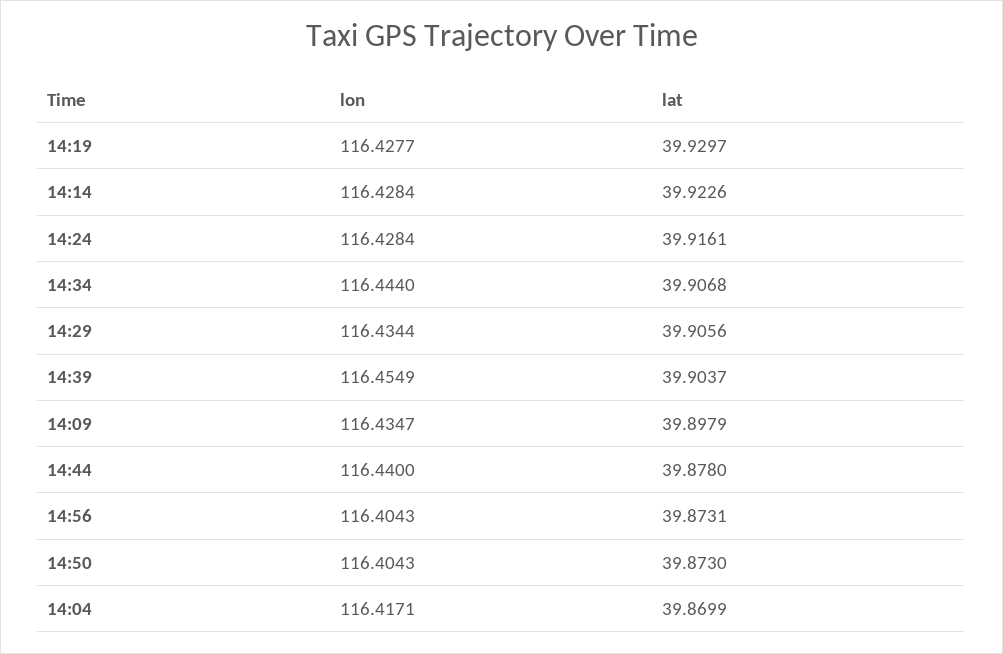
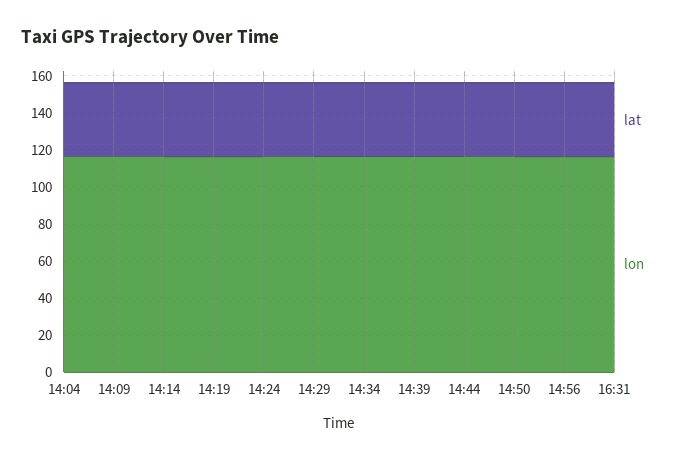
  {
    "lon": {
      "14:19": 116.4277,
      "14:14": 116.4284,
      "14:24": 116.4284,
      "14:34": 116.444,
      "14:29": 116.4344,
      "14:39": 116.4549,
      "14:09": 116.4347,
      "14:44": 116.44,
      "14:56": 116.4043,
      "14:50": 116.4043,
-     "14:04": 116.4171
+     "14:04": 116.4171,
+     "16:31": 115
    },
    "lat": {
      "14:19": 39.9297,
      "14:14": 39.9226,
      "14:24": 39.9161,
      "14:34": 39.9068,
      "14:29": 39.9056,
      "14:39": 39.9037,
      "14:09": 39.8979,
      "14:44": 39.878,
      "14:56": 39.8731,
      "14:50": 39.873,
-     "14:04": 39.8699
+     "14:04": 39.8699,
+     "16:31": 40
    }
  }

